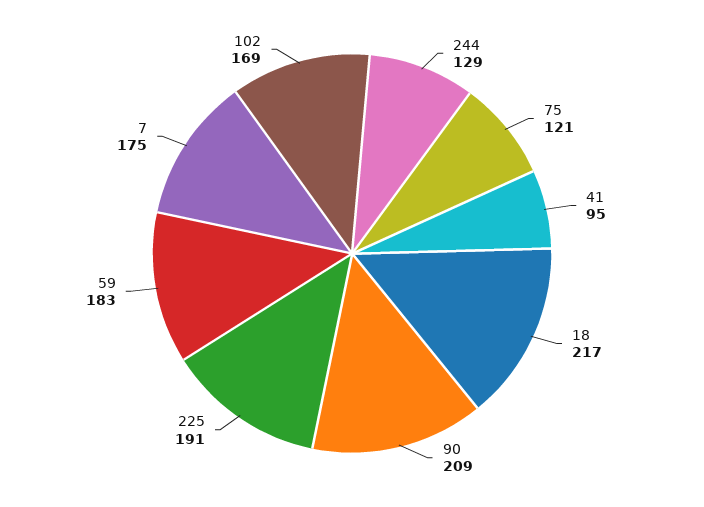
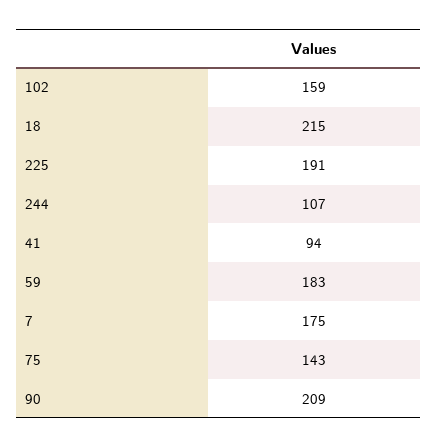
  {
-   "244": 129,
+   "244": 107,
-   "75": 121,
+   "75": 143,
-   "41": 95,
+   "41": 94,
-   "18": 217,
+   "18": 215,
    "90": 209,
    "225": 191,
    "59": 183,
    "7": 175,
-   "102": 169
+   "102": 159
  }

